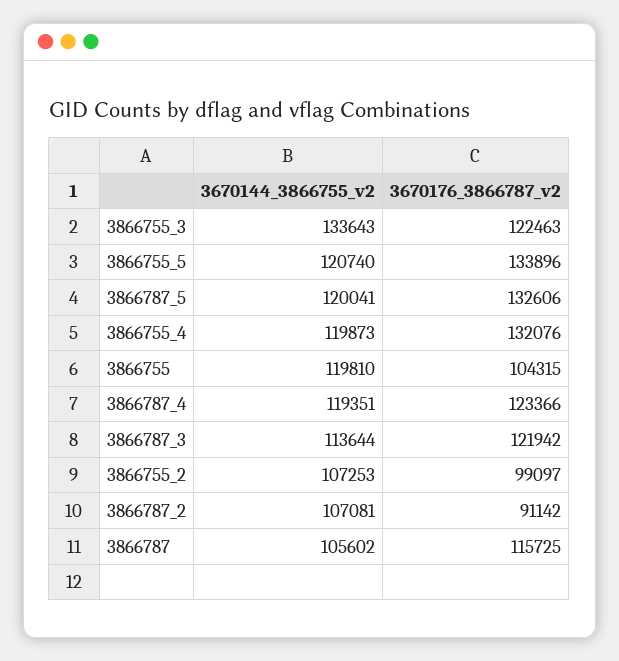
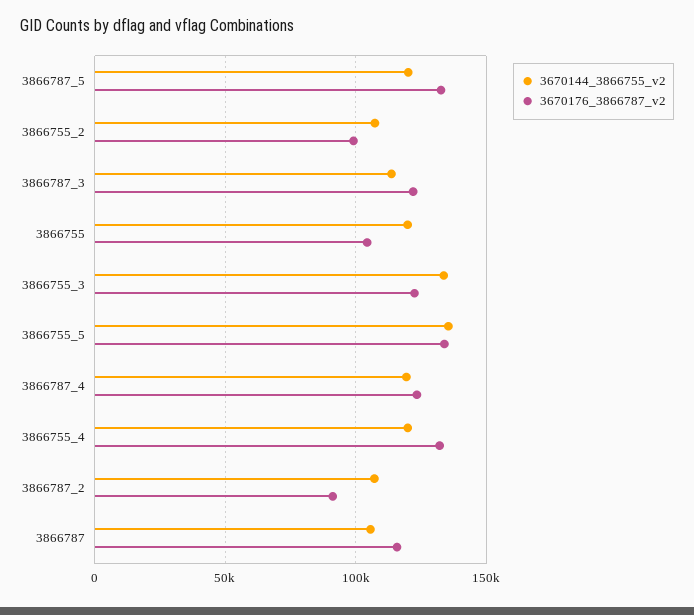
  {
    "3670144_3866755_v2": {
      "3866755_3": 133643,
-     "3866755_5": 120740,
+     "3866755_5": 135000,
      "3866787_5": 120041,
      "3866755_4": 119873,
      "3866755": 119810,
      "3866787_4": 119351,
      "3866787_3": 113644,
      "3866755_2": 107253,
      "3866787_2": 107081,
      "3866787": 105602
    },
    "3670176_3866787_v2": {
      "3866755_3": 122463,
      "3866755_5": 133896,
      "3866787_5": 132606,
      "3866755_4": 132076,
      "3866755": 104315,
      "3866787_4": 123366,
      "3866787_3": 121942,
      "3866755_2": 99097,
      "3866787_2": 91142,
      "3866787": 115725
    }
  }

